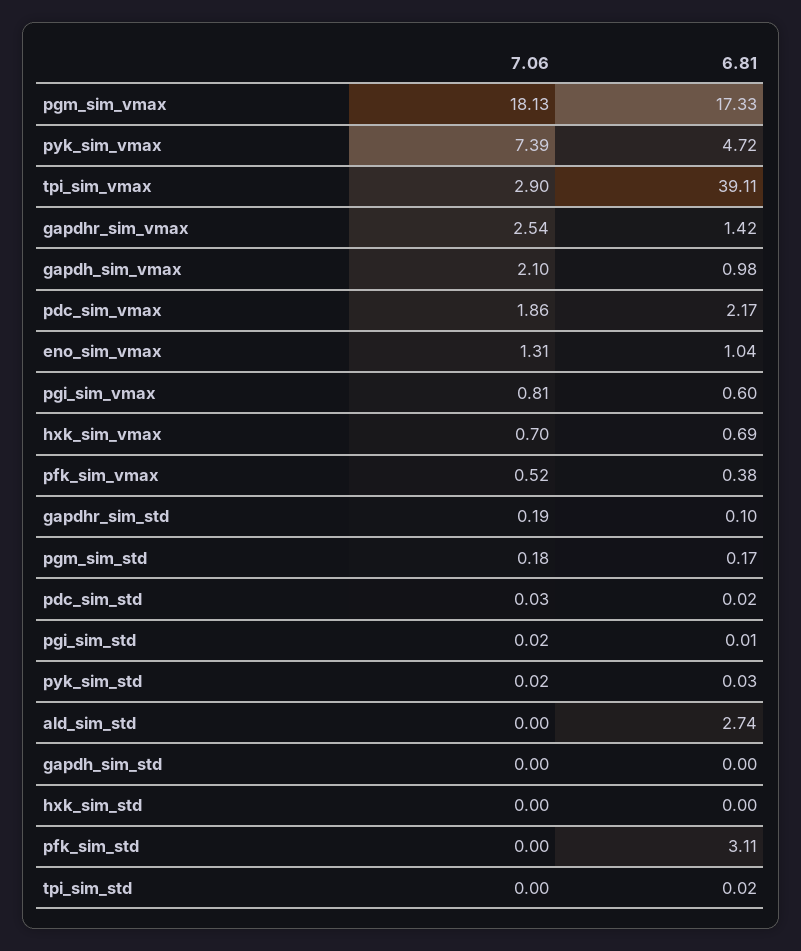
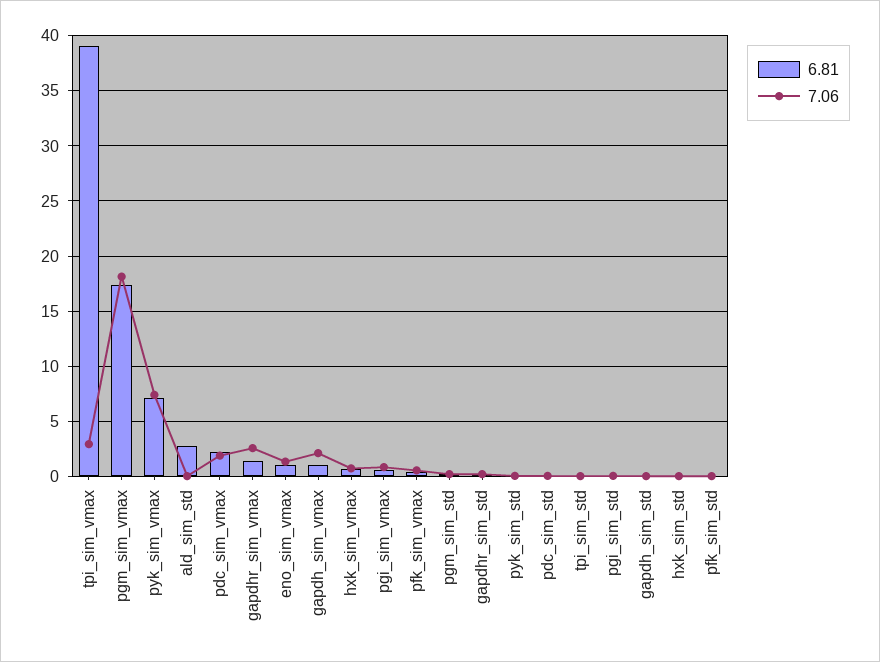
  {
    "7.06": {
      "pgm_sim_vmax": 18.13,
      "pyk_sim_vmax": 7.39,
      "tpi_sim_vmax": 2.9,
      "gapdhr_sim_vmax": 2.54,
      "gapdh_sim_vmax": 2.1,
      "pdc_sim_vmax": 1.86,
      "eno_sim_vmax": 1.31,
      "pgi_sim_vmax": 0.81,
      "hxk_sim_vmax": 0.7,
      "pfk_sim_vmax": 0.52,
      "gapdhr_sim_std": 0.19,
      "pgm_sim_std": 0.18,
      "pdc_sim_std": 0.03,
      "pgi_sim_std": 0.02,
      "pyk_sim_std": 0.02,
      "ald_sim_std": 0,
      "gapdh_sim_std": 0,
      "hxk_sim_std": 0,
      "pfk_sim_std": 0,
      "tpi_sim_std": 0
    },
    "6.81": {
      "pgm_sim_vmax": 17.33,
-     "pyk_sim_vmax": 4.72,
+     "pyk_sim_vmax": 7,
      "tpi_sim_vmax": 39.11,
      "gapdhr_sim_vmax": 1.42,
      "gapdh_sim_vmax": 0.98,
      "pdc_sim_vmax": 2.17,
      "eno_sim_vmax": 1.04,
      "pgi_sim_vmax": 0.6,
      "hxk_sim_vmax": 0.69,
      "pfk_sim_vmax": 0.38,
      "gapdhr_sim_std": 0.1,
      "pgm_sim_std": 0.17,
      "pdc_sim_std": 0.02,
      "pgi_sim_std": 0.01,
      "pyk_sim_std": 0.03,
      "ald_sim_std": 2.74,
      "gapdh_sim_std": 0,
      "hxk_sim_std": 0,
-     "pfk_sim_std": 3.11,
+     "pfk_sim_std": 0,
      "tpi_sim_std": 0.02
    }
  }

